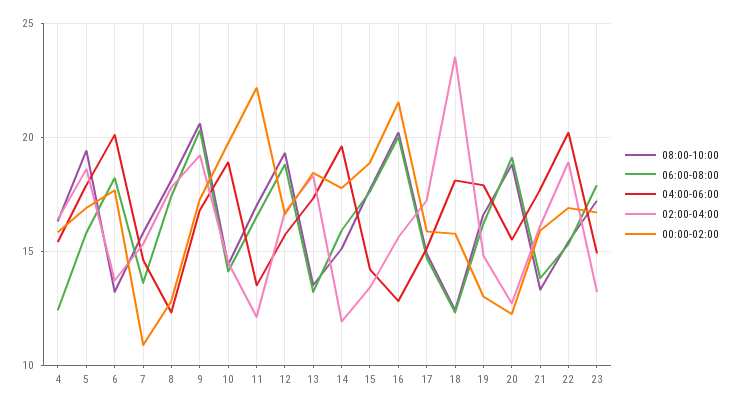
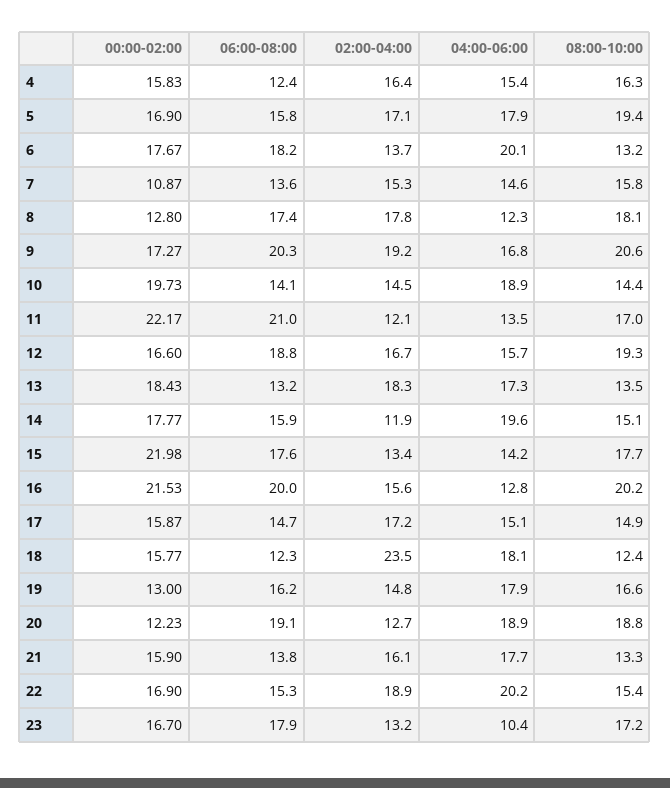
  {
    "08:00-10:00": {
      "4": 16.3,
      "5": 19.4,
      "6": 13.2,
      "7": 15.8,
      "8": 18.1,
      "9": 20.6,
      "10": 14.4,
      "11": 17,
      "12": 19.3,
      "13": 13.5,
      "14": 15.1,
      "15": 17.7,
      "16": 20.2,
      "17": 14.9,
      "18": 12.4,
      "19": 16.6,
      "20": 18.8,
      "21": 13.3,
      "22": 15.4,
      "23": 17.2
    },
    "06:00-08:00": {
      "4": 12.4,
      "5": 15.8,
      "6": 18.2,
      "7": 13.6,
      "8": 17.4,
      "9": 20.3,
      "10": 14.1,
-     "11": 16.5,
+     "11": 21,
      "12": 18.8,
      "13": 13.2,
      "14": 15.9,
      "15": 17.6,
      "16": 20,
      "17": 14.7,
      "18": 12.3,
      "19": 16.2,
      "20": 19.1,
      "21": 13.8,
      "22": 15.3,
      "23": 17.9
    },
    "04:00-06:00": {
      "4": 15.4,
      "5": 17.9,
      "6": 20.1,
      "7": 14.6,
      "8": 12.3,
      "9": 16.8,
      "10": 18.9,
      "11": 13.5,
      "12": 15.7,
      "13": 17.3,
      "14": 19.6,
      "15": 14.2,
      "16": 12.8,
      "17": 15.1,
      "18": 18.1,
      "19": 17.9,
-     "20": 15.5,
+     "20": 18.9,
      "21": 17.7,
      "22": 20.2,
-     "23": 15
+     "23": 10.4
    },
    "02:00-04:00": {
      "4": 16.4,
-     "5": 18.5,
+     "5": 17.1,
      "6": 13.7,
      "7": 15.3,
      "8": 17.8,
      "9": 19.2,
      "10": 14.5,
      "11": 12.1,
      "12": 16.7,
      "13": 18.3,
      "14": 11.9,
      "15": 13.4,
      "16": 15.6,
      "17": 17.2,
      "18": 23.5,
      "19": 14.8,
      "20": 12.7,
      "21": 16.1,
      "22": 18.9,
      "23": 13.2
    },
    "00:00-02:00": {
      "4": 15.83,
      "5": 16.9,
      "6": 17.67,
      "7": 10.87,
      "8": 12.8,
      "9": 17.27,
      "10": 19.73,
      "11": 22.17,
      "12": 16.6,
      "13": 18.43,
      "14": 17.77,
-     "15": 19,
+     "15": 21.98,
      "16": 21.53,
      "17": 15.87,
      "18": 15.77,
      "19": 13,
      "20": 12.23,
      "21": 15.9,
      "22": 16.9,
      "23": 16.7
    }
  }

